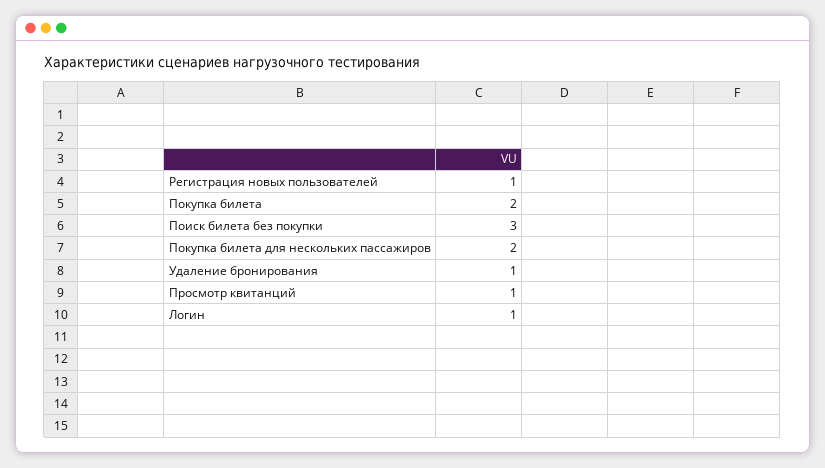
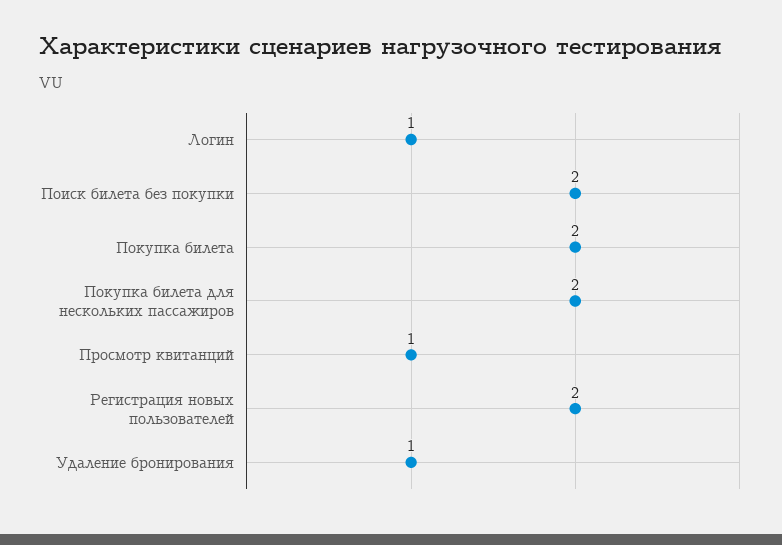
  {
-   "Регистрация новых пользователей": 1,
+   "Регистрация новых пользователей": 2,
    "Покупка билета": 2,
-   "Поиск билета без покупки": 3,
+   "Поиск билета без покупки": 2,
    "Покупка билета для нескольких пассажиров": 2,
    "Удаление бронирования": 1,
    "Просмотр квитанций": 1,
    "Логин": 1
  }

